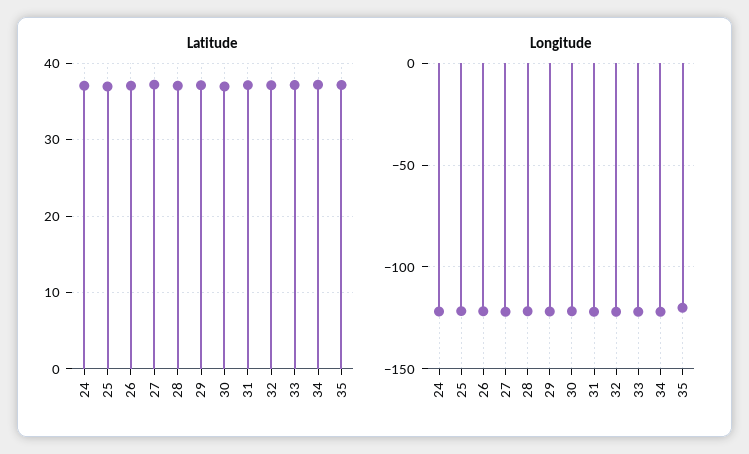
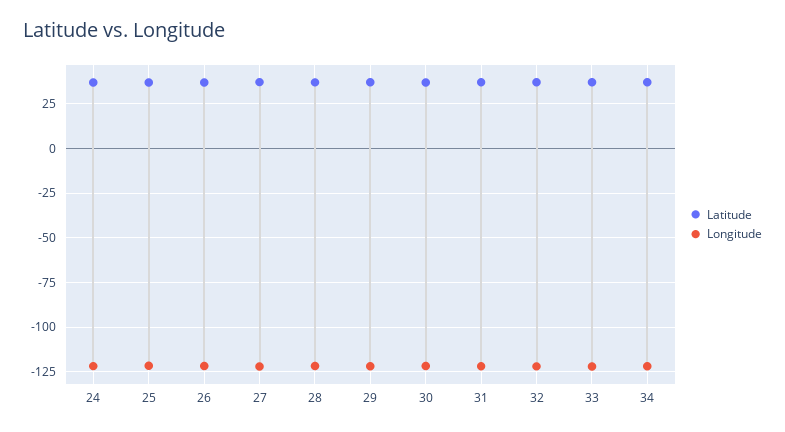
  {
    "Latitude": {
      "24": 37,
      "25": 37,
      "26": 37,
      "27": 37,
      "28": 37,
      "29": 37,
      "30": 37,
      "31": 37,
      "32": 37,
      "33": 37,
-     "34": 37,
+     "34": 37
-     "35": 37
    },
    "Longitude": {
      "24": -120,
      "25": -120,
      "26": -120,
      "27": -120,
      "28": -120,
      "29": -120,
      "30": -120,
      "31": -120,
      "32": -120,
      "33": -120,
-     "34": -120,
+     "34": -120
-     "35": -120
    }
  }

